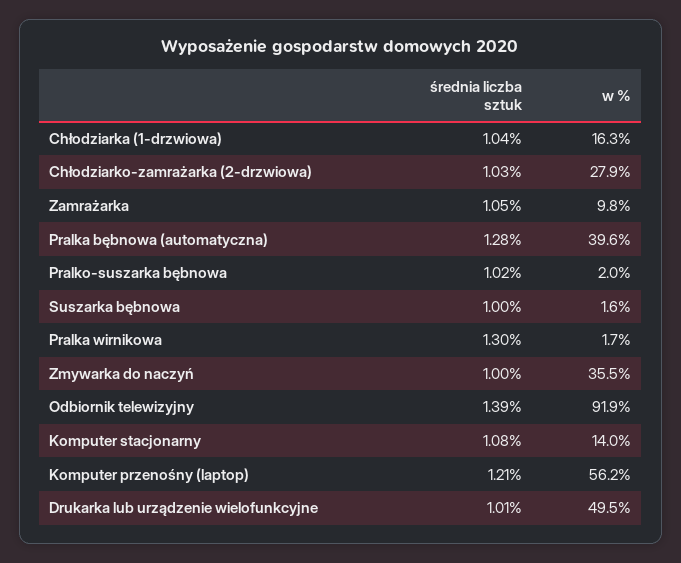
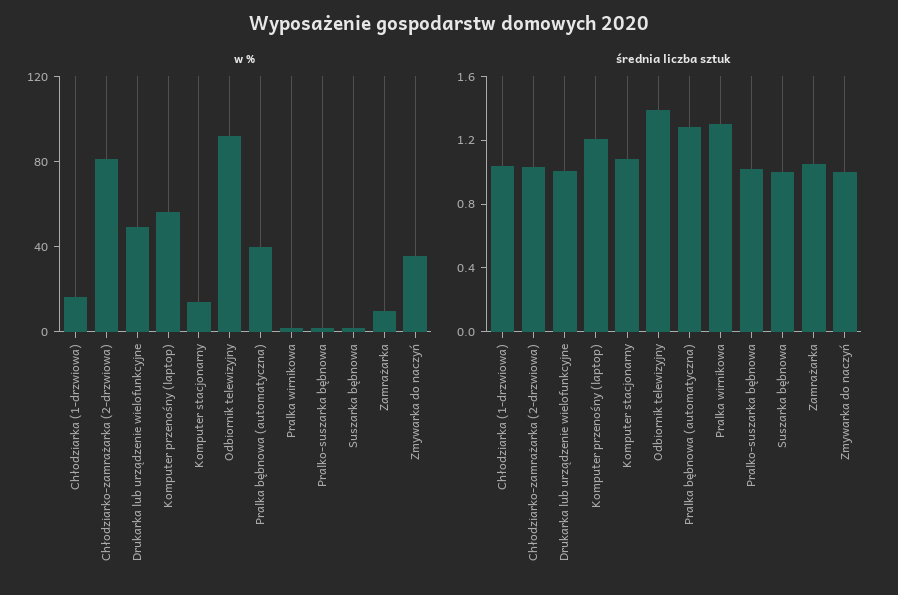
  {
    "średnia liczba sztuk": {
      "Chłodziarka (1-drzwiowa)": 1.04,
      "Chłodziarko-zamrażarka (2-drzwiowa)": 1.03,
      "Zamrażarka": 1.05,
      "Pralka bębnowa (automatyczna)": 1.28,
      "Pralko-suszarka bębnowa": 1.02,
      "Suszarka bębnowa": 1,
      "Pralka wirnikowa": 1.3,
      "Zmywarka do naczyń": 1,
      "Odbiornik telewizyjny": 1.39,
      "Komputer stacjonarny": 1.08,
      "Komputer przenośny (laptop)": 1.21,
      "Drukarka lub urządzenie wielofunkcyjne": 1.01
    },
    "w %": {
      "Chłodziarka (1-drzwiowa)": 16.3,
-     "Chłodziarko-zamrażarka (2-drzwiowa)": 27.9,
+     "Chłodziarko-zamrażarka (2-drzwiowa)": 80,
      "Zamrażarka": 9.8,
      "Pralka bębnowa (automatyczna)": 39.6,
      "Pralko-suszarka bębnowa": 2,
      "Suszarka bębnowa": 1.6,
      "Pralka wirnikowa": 1.7,
      "Zmywarka do naczyń": 35.5,
      "Odbiornik telewizyjny": 91.9,
      "Komputer stacjonarny": 14,
      "Komputer przenośny (laptop)": 56.2,
      "Drukarka lub urządzenie wielofunkcyjne": 49.5
    }
  }

